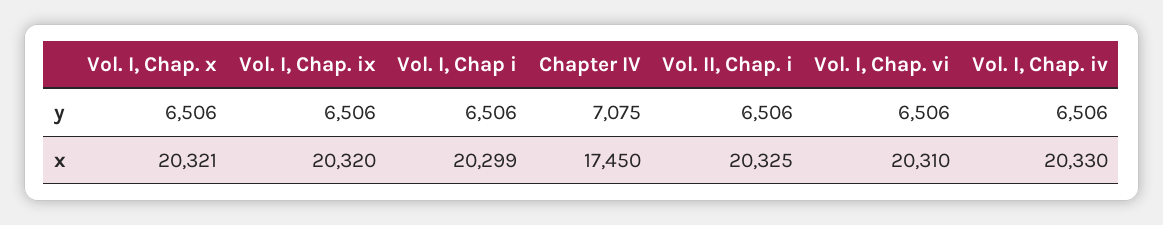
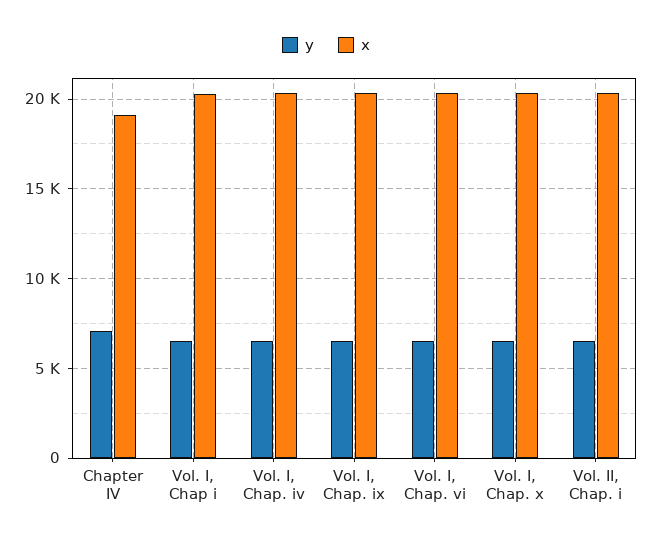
  {
    "y": {
      "Vol. I, Chap. x": 6506,
      "Vol. I, Chap. ix": 6506,
      "Vol. I, Chap i": 6506,
      "Chapter IV": 7075,
      "Vol. II, Chap. i": 6506,
      "Vol. I, Chap. vi": 6506,
      "Vol. I, Chap. iv": 6506
    },
    "x": {
      "Vol. I, Chap. x": 20321,
      "Vol. I, Chap. ix": 20320,
      "Vol. I, Chap i": 20299,
-     "Chapter IV": 17450,
+     "Chapter IV": 19000,
      "Vol. II, Chap. i": 20325,
      "Vol. I, Chap. vi": 20310,
      "Vol. I, Chap. iv": 20330
    }
  }

